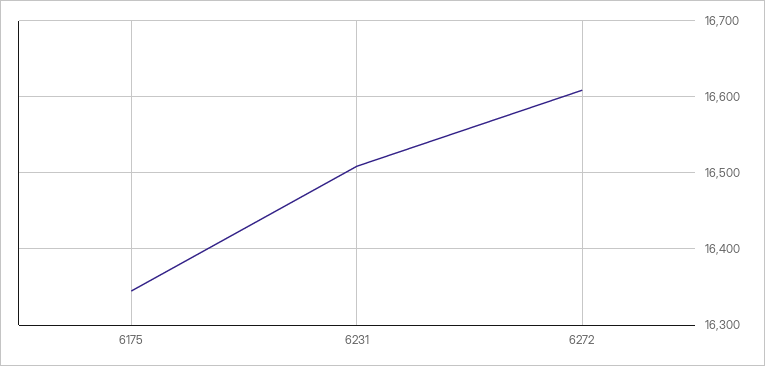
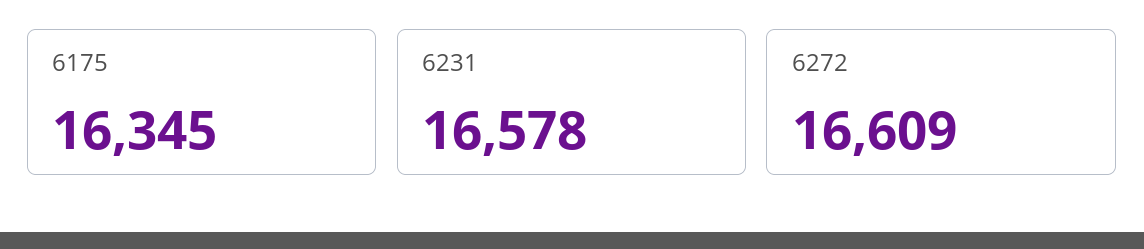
  {
    "6175": 16345,
-   "6231": 16510,
+   "6231": 16578,
    "6272": 16609
  }

